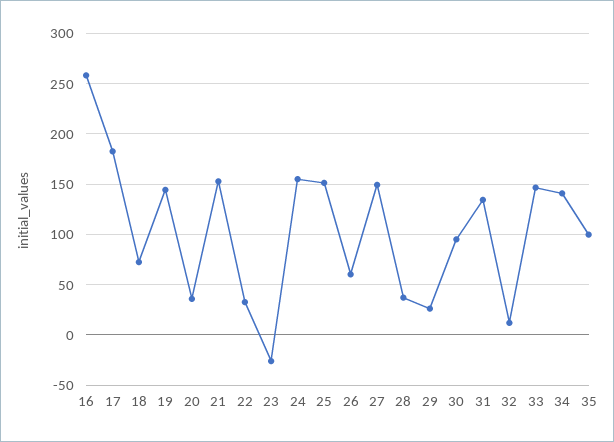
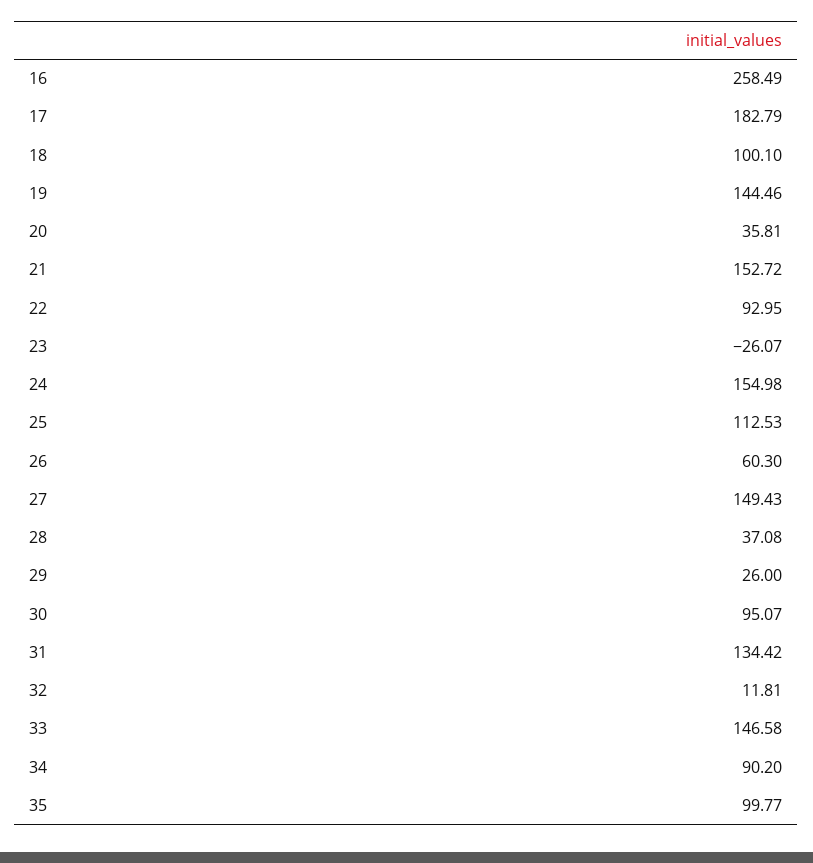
  {
    "16": 258.49,
    "17": 182.79,
-   "18": 70,
+   "18": 100.1,
    "19": 144.46,
    "20": 35.81,
    "21": 152.72,
-   "22": 30,
+   "22": 92.95,
    "23": -26.07,
    "24": 154.98,
-   "25": 150,
+   "25": 112.53,
    "26": 60.3,
    "27": 149.43,
    "28": 37.08,
    "29": 26,
    "30": 95.07,
    "31": 134.42,
    "32": 11.81,
    "33": 146.58,
-   "34": 140,
+   "34": 90.2,
    "35": 99.77
  }

